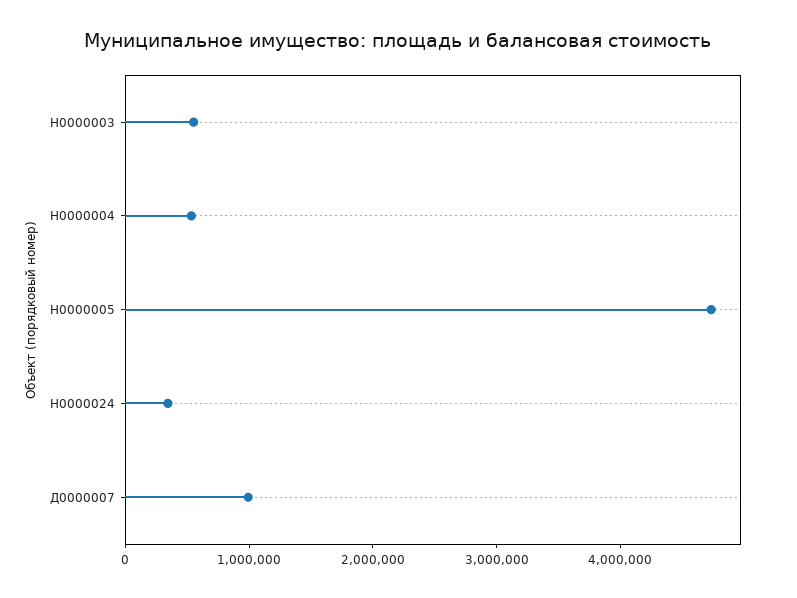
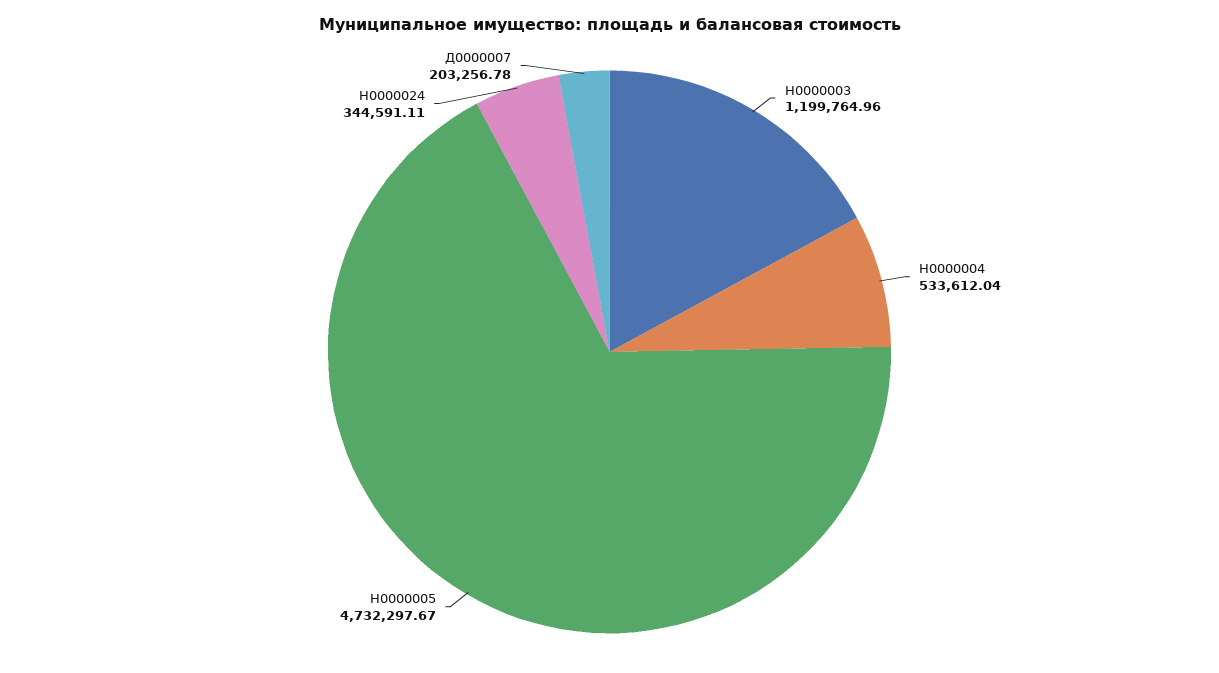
  {
-   "Н0000003": 600000,
+   "Н0000003": 1199764.96,
    "Н0000004": 533612.04,
    "Н0000005": 4732297.67,
    "Н0000024": 344591.11,
-   "Д0000007": 1000000
+   "Д0000007": 203256.78
  }

